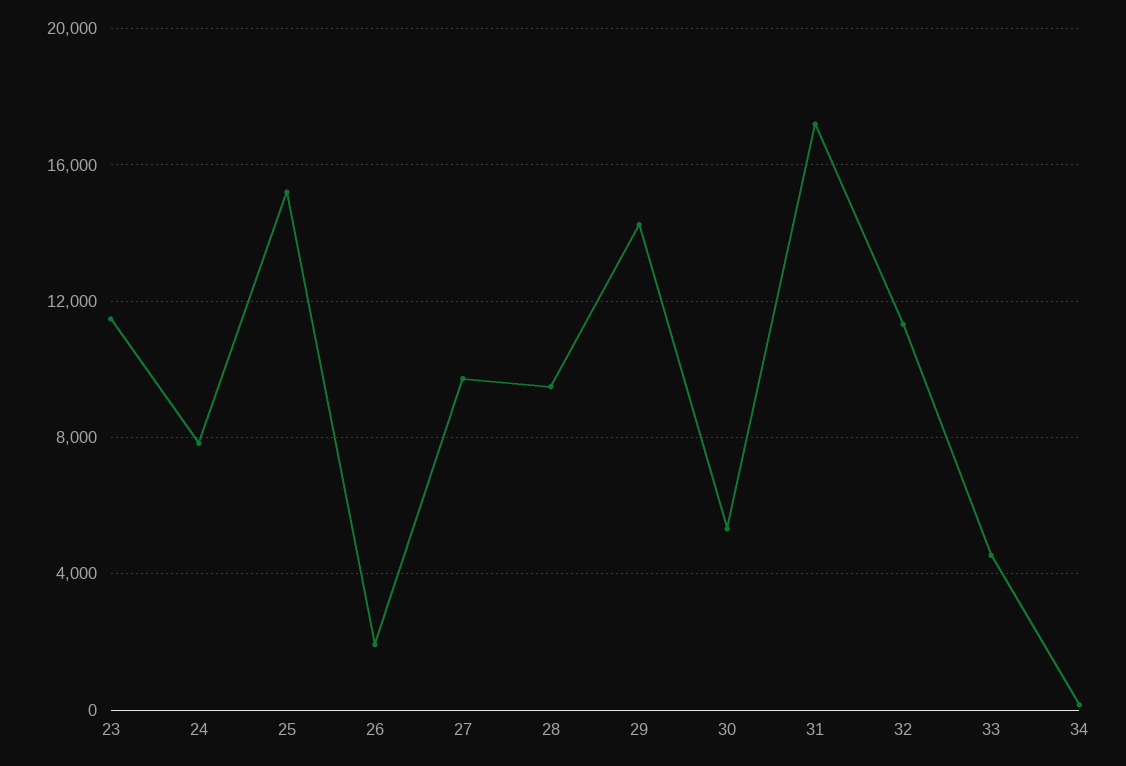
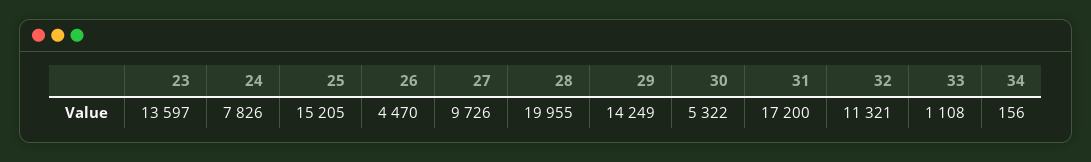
  {
-   "23": 11500,
+   "23": 13597,
    "24": 7826,
    "25": 15205,
-   "26": 2000,
+   "26": 4470,
    "27": 9726,
-   "28": 9500,
+   "28": 19955,
    "29": 14249,
    "30": 5322,
    "31": 17200,
    "32": 11321,
-   "33": 4500,
+   "33": 1108,
    "34": 156
  }

